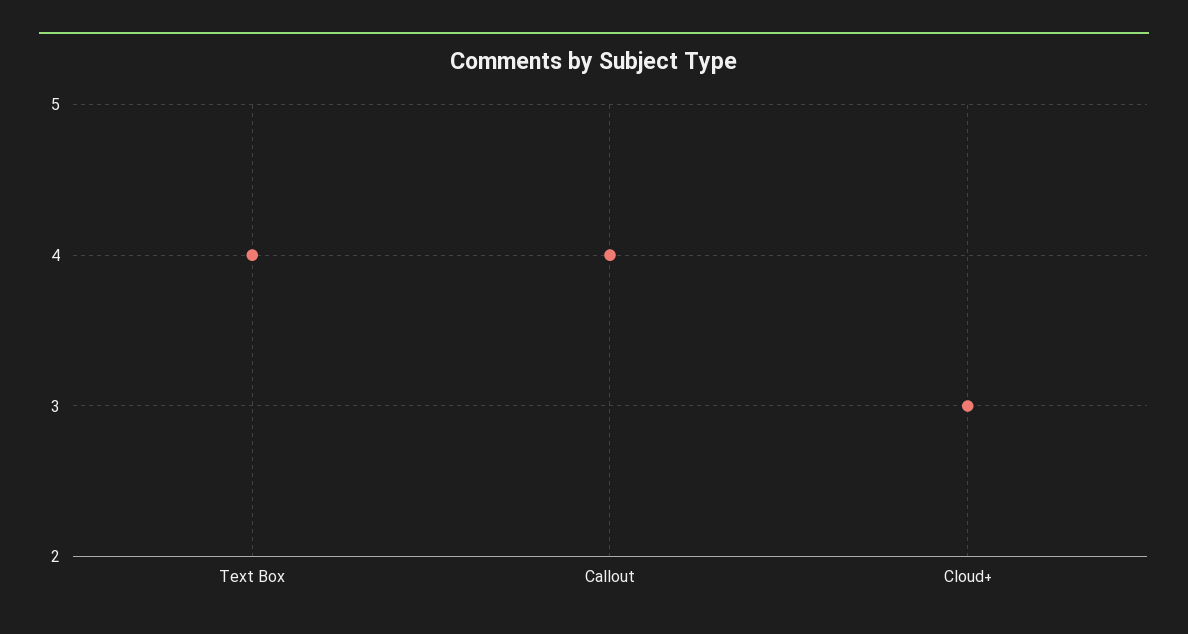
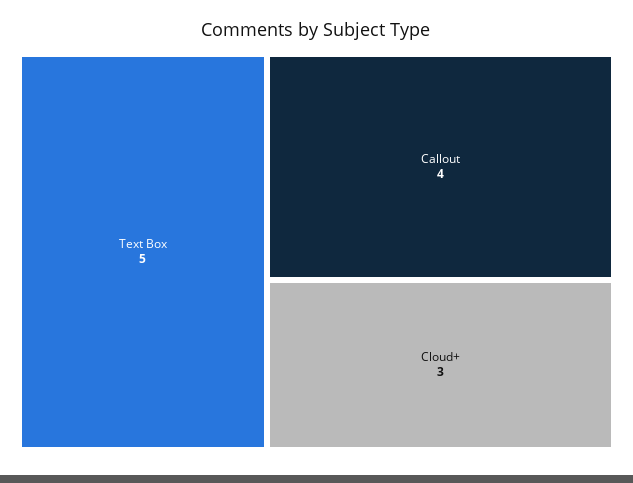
  {
-   "Text Box": 4,
+   "Text Box": 5,
    "Callout": 4,
    "Cloud+": 3
  }

